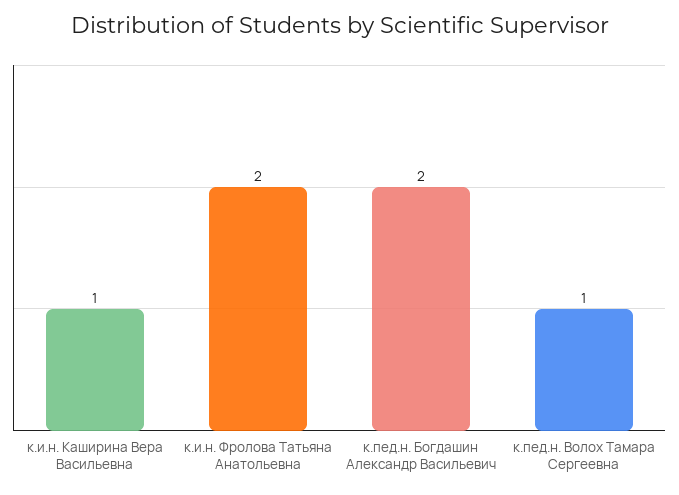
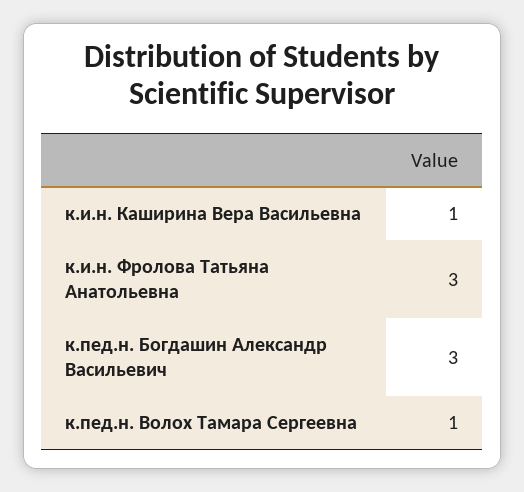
  {
    "к.и.н. Каширина Вера Васильевна": 1,
-   "к.и.н. Фролова Татьяна Анатольевна": 2,
+   "к.и.н. Фролова Татьяна Анатольевна": 3,
-   "к.пед.н. Богдашин Александр Васильевич": 2,
+   "к.пед.н. Богдашин Александр Васильевич": 3,
    "к.пед.н. Волох Тамара Сергеевна": 1
  }

